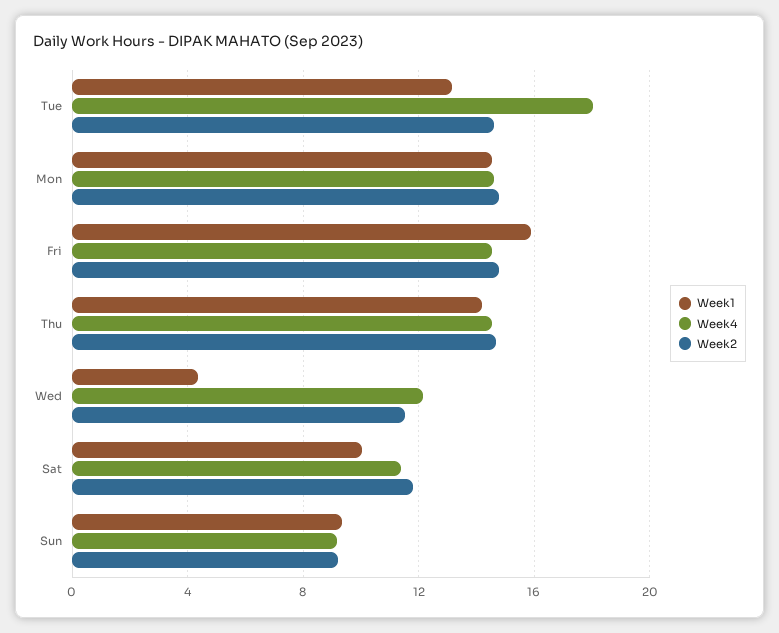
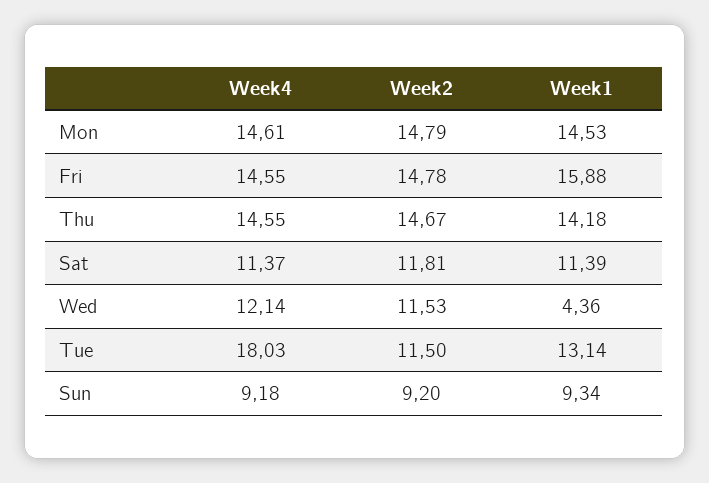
  {
    "Week1": {
      "Tue": 13.14,
      "Mon": 14.53,
      "Fri": 15.88,
      "Thu": 14.18,
      "Wed": 4.36,
-     "Sat": 10,
+     "Sat": 11.39,
      "Sun": 9.34
    },
    "Week4": {
      "Tue": 18.03,
      "Mon": 14.61,
      "Fri": 14.55,
      "Thu": 14.55,
      "Wed": 12.14,
      "Sat": 11.37,
      "Sun": 9.18
    },
    "Week2": {
-     "Tue": 14.5,
+     "Tue": 11.5,
      "Mon": 14.79,
      "Fri": 14.78,
      "Thu": 14.67,
      "Wed": 11.53,
      "Sat": 11.81,
      "Sun": 9.2
    }
  }

